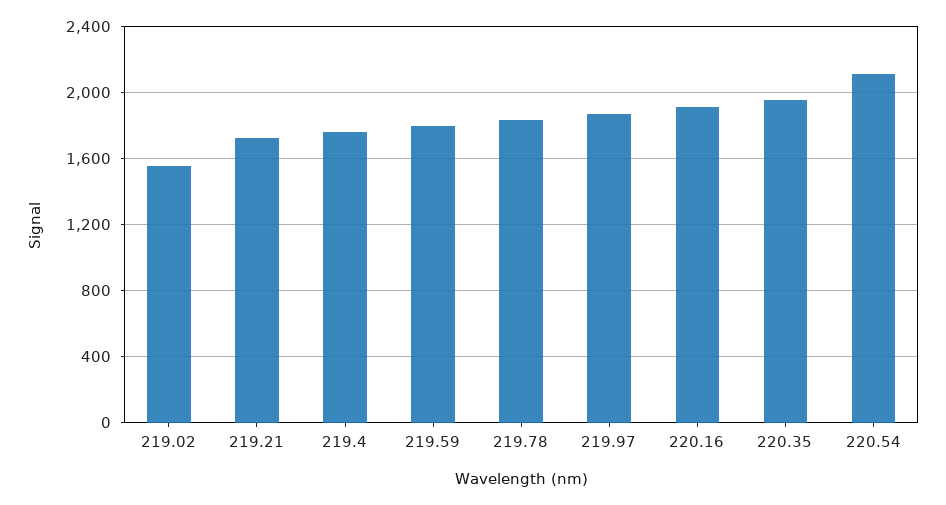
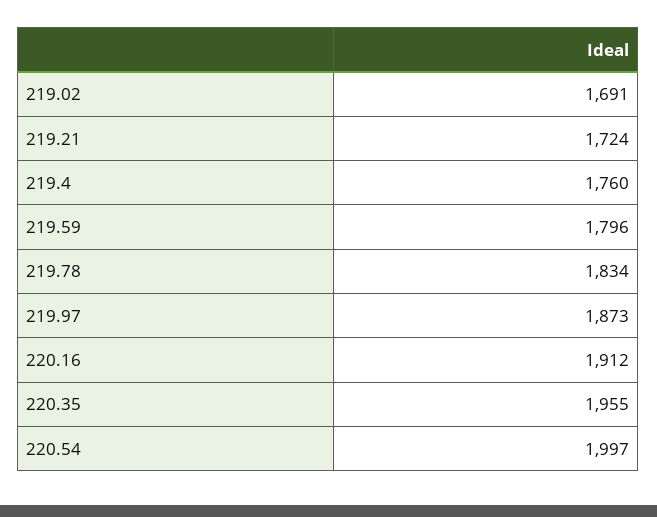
  {
-   "219.02": 1550,
+   "219.02": 1691,
    "219.21": 1724,
    "219.4": 1760,
    "219.59": 1796,
    "219.78": 1834,
    "219.97": 1873,
    "220.16": 1912,
    "220.35": 1955,
-   "220.54": 2100
+   "220.54": 1997
  }

